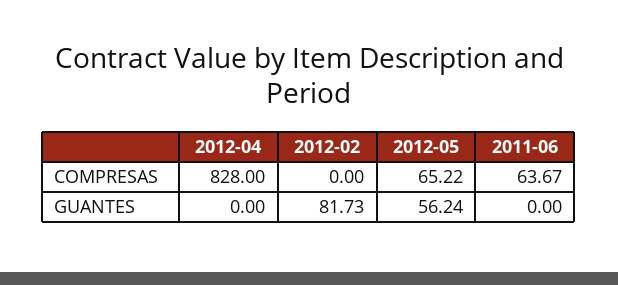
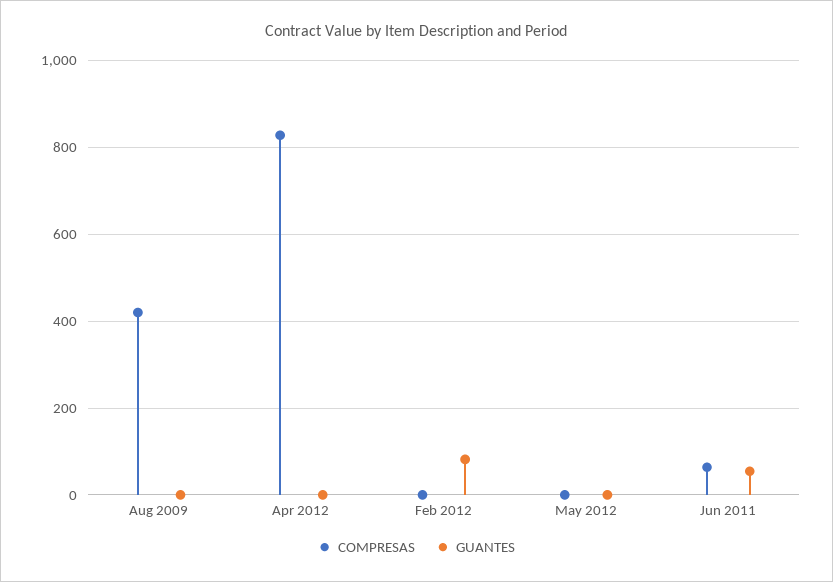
  {
    "COMPRESAS": {
      "2012-04": 828,
      "2012-02": 0,
-     "2012-05": 65.22,
+     "2012-05": 0,
-     "2011-06": 63.67
+     "2011-06": 63.67,
+     "Aug 2009": 420
    },
    "GUANTES": {
      "2012-04": 0,
      "2012-02": 81.73,
-     "2012-05": 56.24,
+     "2012-05": 0,
-     "2011-06": 0
+     "2011-06": 60,
+     "Aug 2009": 0
    }
  }

